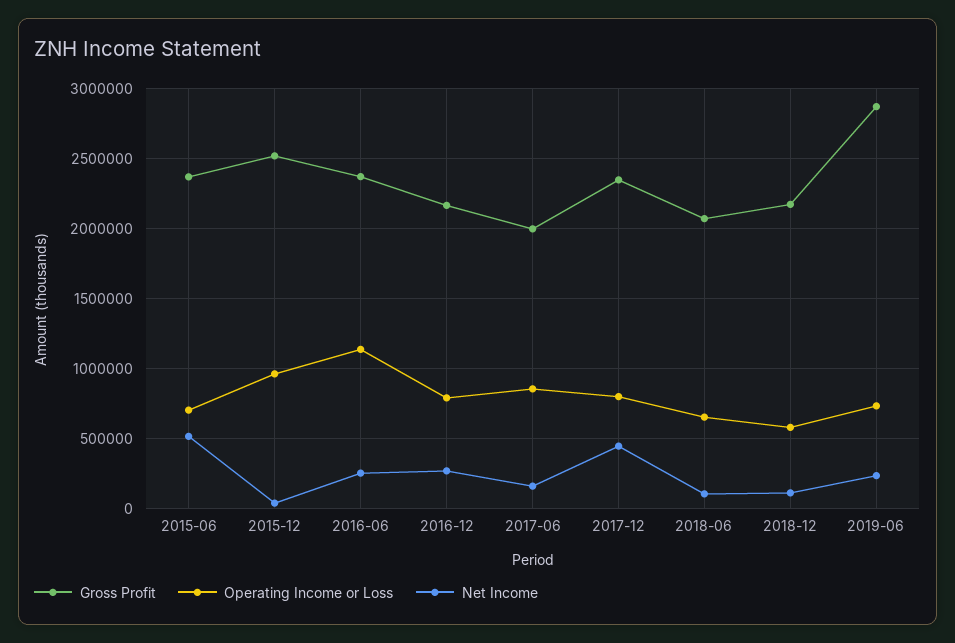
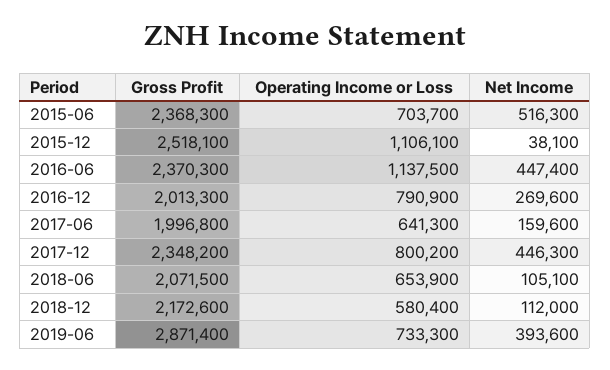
  {
    "Gross Profit": {
      "2015-06": 2368300,
      "2015-12": 2518100,
      "2016-06": 2370300,
-     "2016-12": 2150000,
+     "2016-12": 2013300,
      "2017-06": 1996800,
      "2017-12": 2348200,
      "2018-06": 2071500,
      "2018-12": 2172600,
      "2019-06": 2871400
    },
    "Operating Income or Loss": {
      "2015-06": 703700,
-     "2015-12": 950000,
+     "2015-12": 1106100,
      "2016-06": 1137500,
      "2016-12": 790900,
-     "2017-06": 850000,
+     "2017-06": 641300,
      "2017-12": 800200,
      "2018-06": 653900,
      "2018-12": 580400,
      "2019-06": 733300
    },
    "Net Income": {
      "2015-06": 516300,
      "2015-12": 38100,
-     "2016-06": 250000,
+     "2016-06": 447400,
      "2016-12": 269600,
      "2017-06": 159600,
      "2017-12": 446300,
      "2018-06": 105100,
      "2018-12": 112000,
-     "2019-06": 250000
+     "2019-06": 393600
    }
  }

